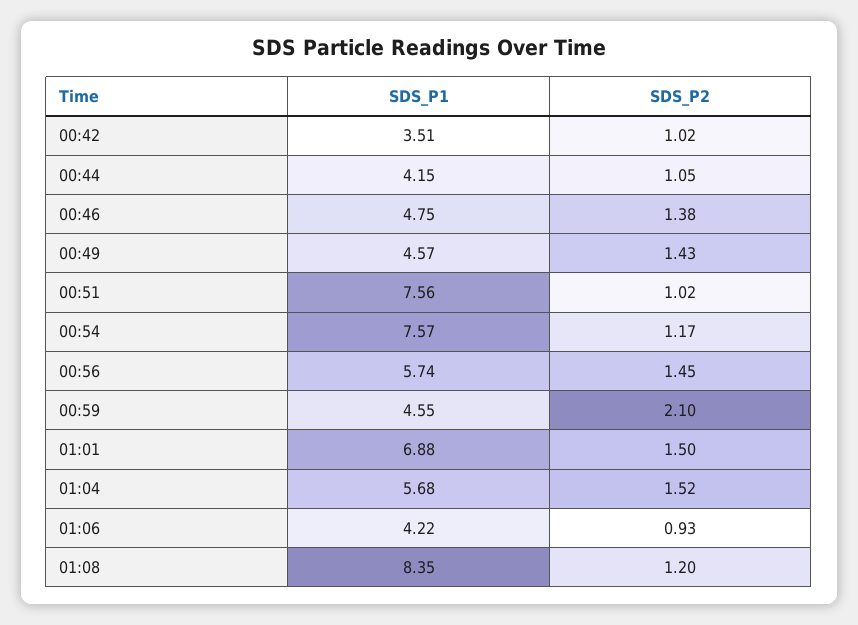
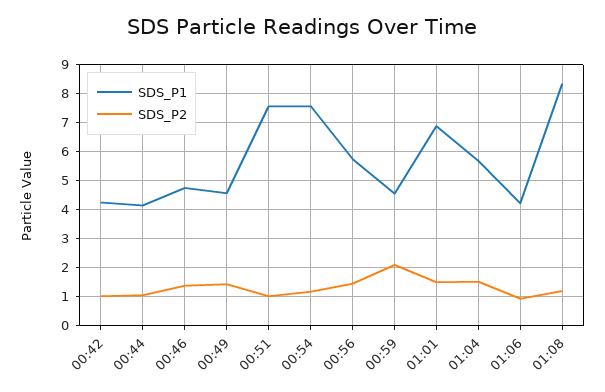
  {
    "SDS_P1": {
-     "00:42": 3.51,
+     "00:42": 4.25,
      "00:44": 4.15,
      "00:46": 4.75,
      "00:49": 4.57,
      "00:51": 7.56,
      "00:54": 7.57,
      "00:56": 5.74,
      "00:59": 4.55,
      "01:01": 6.88,
      "01:04": 5.68,
      "01:06": 4.22,
      "01:08": 8.35
    },
    "SDS_P2": {
      "00:42": 1.02,
      "00:44": 1.05,
      "00:46": 1.38,
      "00:49": 1.43,
      "00:51": 1.02,
      "00:54": 1.17,
      "00:56": 1.45,
      "00:59": 2.1,
      "01:01": 1.5,
      "01:04": 1.52,
      "01:06": 0.93,
      "01:08": 1.2
    }
  }

